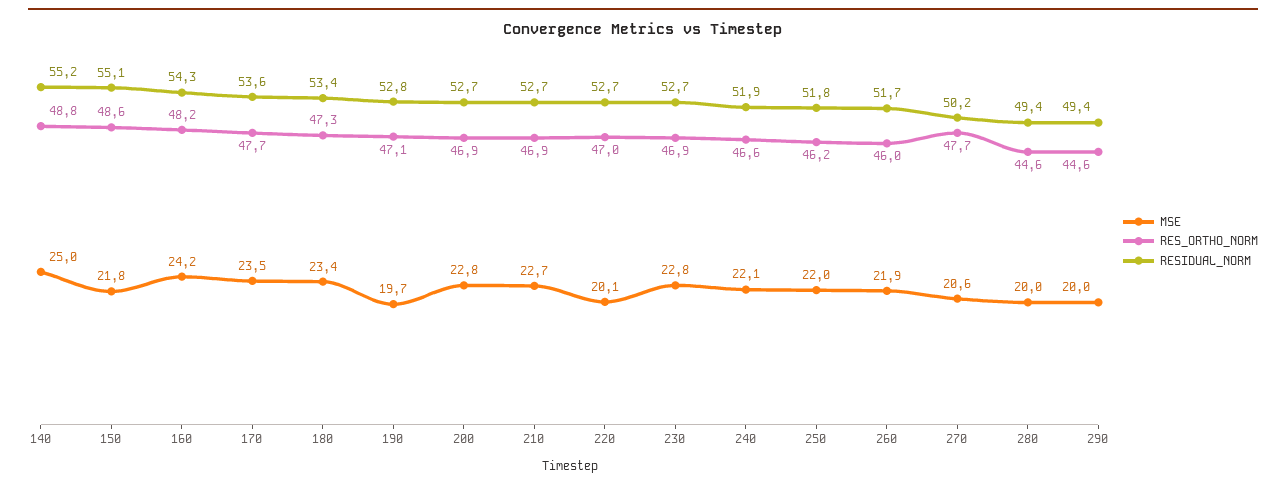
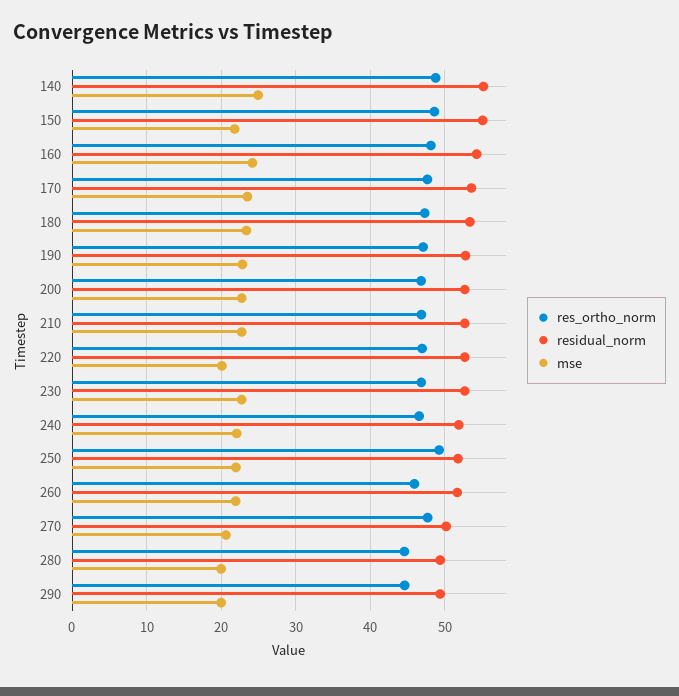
  {
    "MSE": {
      "140": 25,
      "150": 21.8,
      "160": 24.2,
      "170": 23.5,
      "180": 23.4,
-     "190": 19.7,
+     "190": 23,
      "200": 22.8,
      "210": 22.7,
      "220": 20.1,
      "230": 22.8,
      "240": 22.1,
      "250": 22,
      "260": 21.9,
      "270": 20.6,
      "280": 20,
      "290": 20
    },
    "RES_ORTHO_NORM": {
      "140": 48.8,
      "150": 48.6,
      "160": 48.2,
      "170": 47.7,
      "180": 47.3,
      "190": 47.1,
      "200": 46.9,
      "210": 46.9,
      "220": 47,
      "230": 46.9,
      "240": 46.6,
-     "250": 46.2,
+     "250": 49,
      "260": 46,
      "270": 47.7,
      "280": 44.6,
      "290": 44.6
    },
    "RESIDUAL_NORM": {
      "140": 55.2,
      "150": 55.1,
      "160": 54.3,
      "170": 53.6,
      "180": 53.4,
      "190": 52.8,
      "200": 52.7,
      "210": 52.7,
      "220": 52.7,
      "230": 52.7,
      "240": 51.9,
      "250": 51.8,
      "260": 51.7,
      "270": 50.2,
      "280": 49.4,
      "290": 49.4
    }
  }

